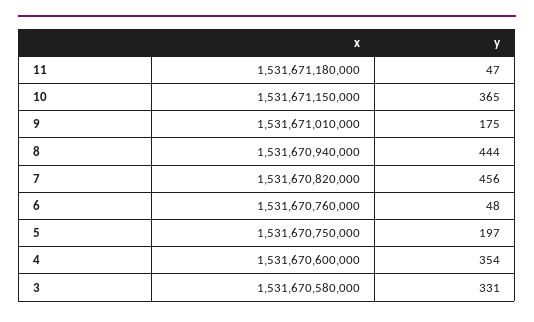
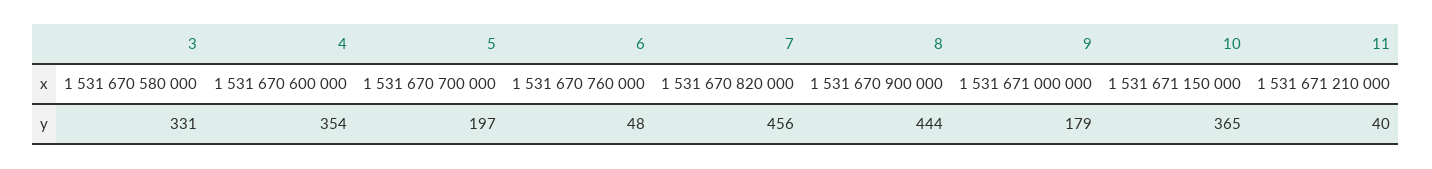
  {
    "x": {
-     "11": 1531671180000,
+     "11": 1531671210000,
      "10": 1531671150000,
-     "9": 1531671010000,
+     "9": 1531671000000,
-     "8": 1531670940000,
+     "8": 1531670900000,
      "7": 1531670820000,
      "6": 1531670760000,
-     "5": 1531670750000,
+     "5": 1531670700000,
      "4": 1531670600000,
      "3": 1531670580000
    },
    "y": {
-     "11": 47,
+     "11": 40,
      "10": 365,
-     "9": 175,
+     "9": 179,
      "8": 444,
      "7": 456,
      "6": 48,
      "5": 197,
      "4": 354,
      "3": 331
    }
  }

